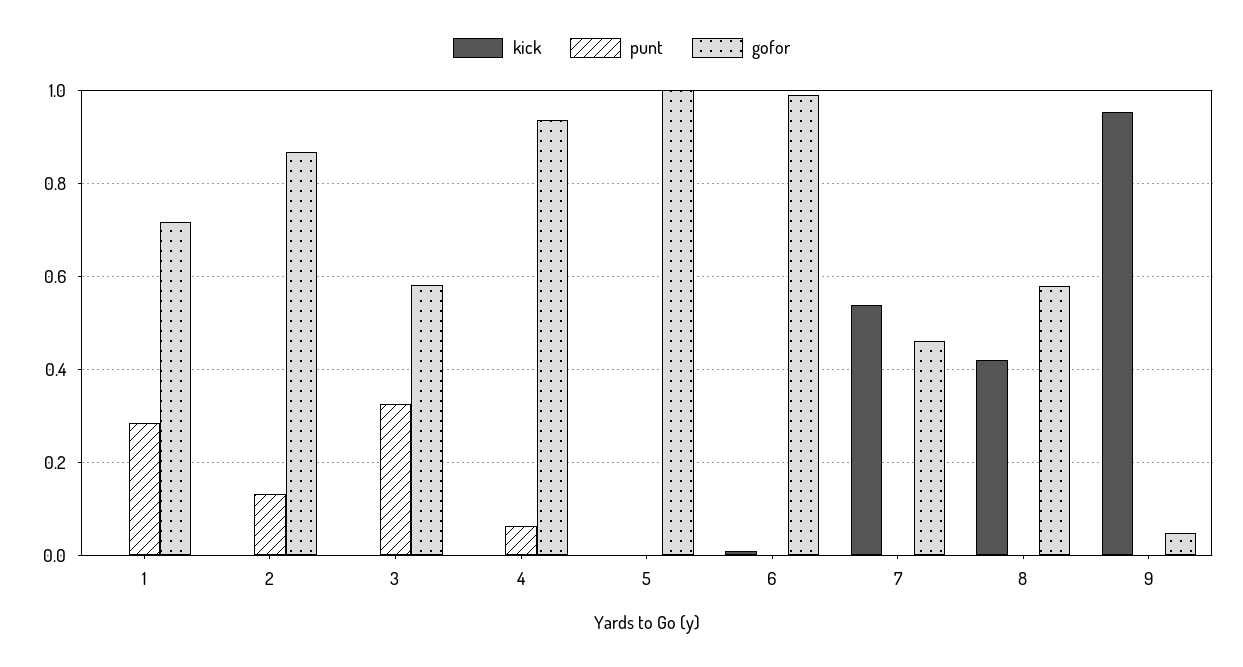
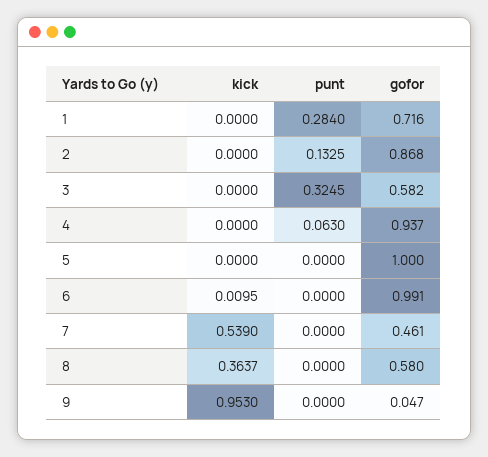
  {
    "kick": {
      "1": 0,
      "2": 0,
      "3": 0,
      "4": 0,
      "5": 0,
      "6": 0.0095,
      "7": 0.539,
-     "8": 0.42,
+     "8": 0.3637,
      "9": 0.953
    },
    "punt": {
      "1": 0.284,
      "2": 0.1325,
      "3": 0.3245,
      "4": 0.063,
      "5": 0,
      "6": 0,
      "7": 0,
      "8": 0,
      "9": 0
    },
    "gofor": {
      "1": 0.716,
      "2": 0.868,
      "3": 0.582,
      "4": 0.937,
      "5": 1,
      "6": 0.991,
      "7": 0.461,
      "8": 0.58,
      "9": 0.047
    }
  }

